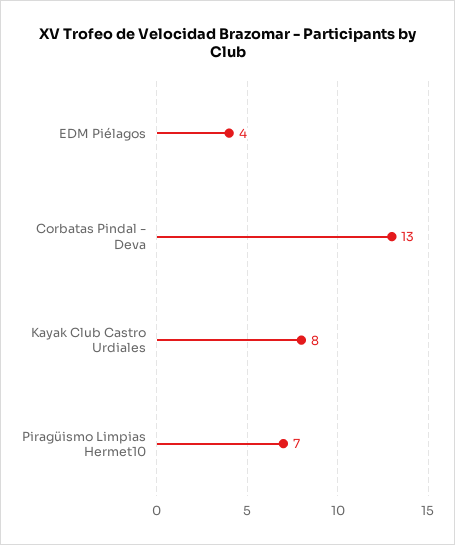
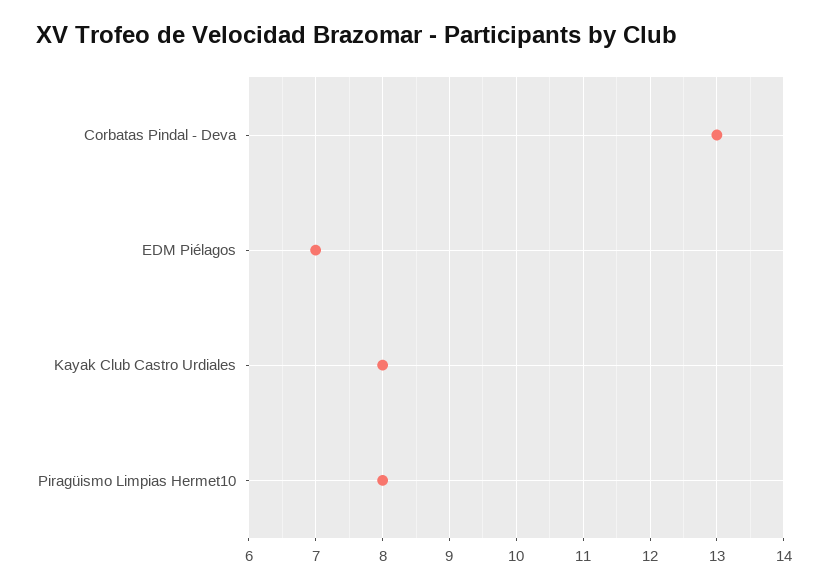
  {
-   "EDM Piélagos": 4,
+   "EDM Piélagos": 7,
    "Corbatas Pindal - Deva": 13,
    "Kayak Club Castro Urdiales": 8,
-   "Piragüismo Limpias Hermet10": 7
+   "Piragüismo Limpias Hermet10": 8
  }

